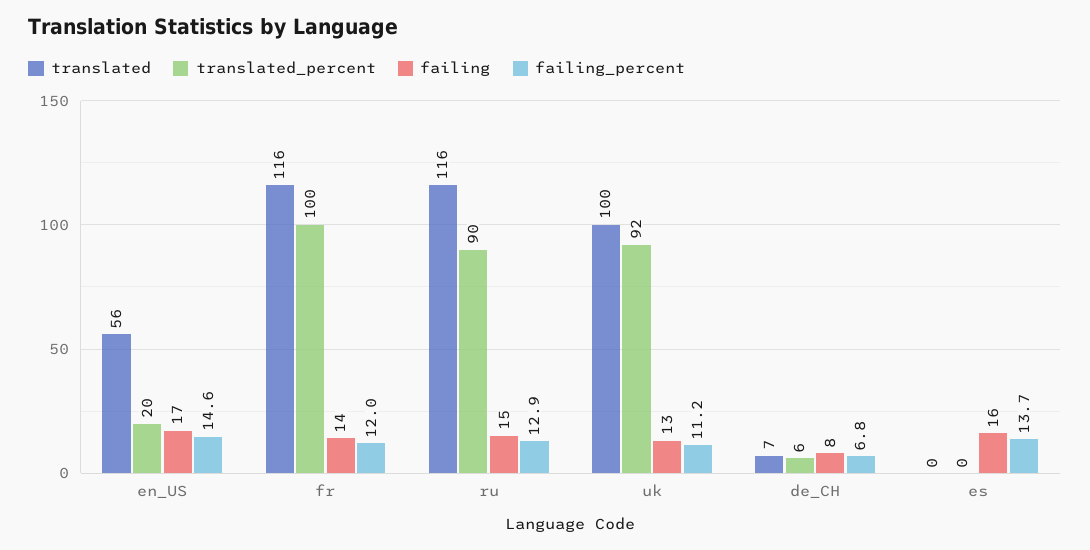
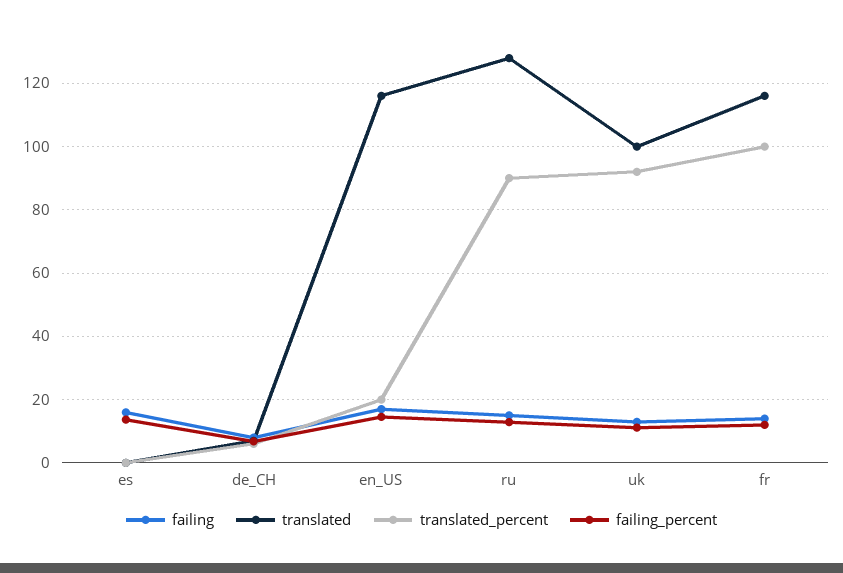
  {
    "translated": {
-     "en_US": 56,
+     "en_US": 116,
      "fr": 116,
-     "ru": 116,
+     "ru": 128,
      "uk": 100,
      "de_CH": 7,
      "es": 0
    },
    "translated_percent": {
      "en_US": 20,
      "fr": 100,
      "ru": 90,
      "uk": 92,
      "de_CH": 6,
      "es": 0
    },
    "failing": {
      "en_US": 17,
      "fr": 14,
      "ru": 15,
      "uk": 13,
      "de_CH": 8,
      "es": 16
    },
    "failing_percent": {
      "en_US": 14.6,
      "fr": 12,
      "ru": 12.9,
      "uk": 11.2,
      "de_CH": 6.8,
      "es": 13.7
    }
  }

